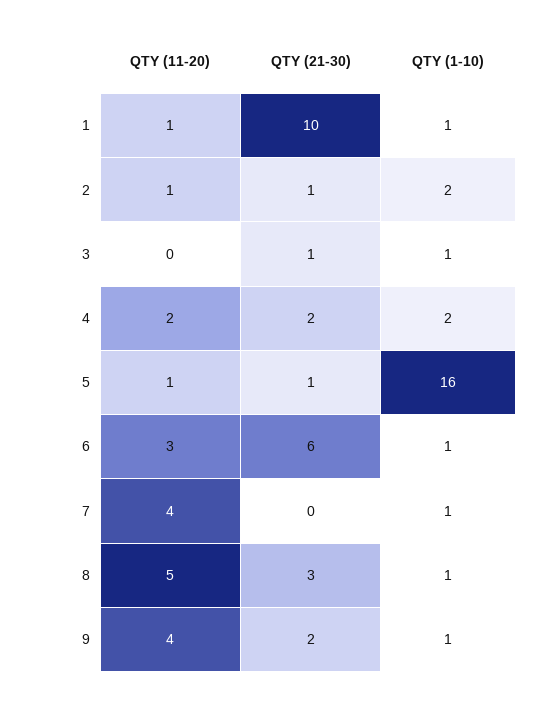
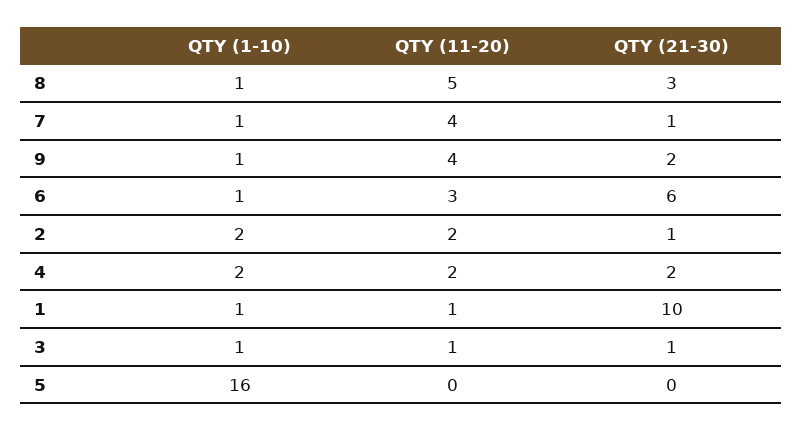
  {
    "QTY (11-20)": {
      "1": 1,
-     "2": 1,
+     "2": 2,
-     "3": 0,
+     "3": 1,
      "4": 2,
-     "5": 1,
+     "5": 0,
      "6": 3,
      "7": 4,
      "8": 5,
      "9": 4
    },
    "QTY (21-30)": {
      "1": 10,
      "2": 1,
      "3": 1,
      "4": 2,
-     "5": 1,
+     "5": 0,
      "6": 6,
-     "7": 0,
+     "7": 1,
      "8": 3,
      "9": 2
    },
    "QTY (1-10)": {
      "1": 1,
      "2": 2,
      "3": 1,
      "4": 2,
      "5": 16,
      "6": 1,
      "7": 1,
      "8": 1,
      "9": 1
    }
  }

